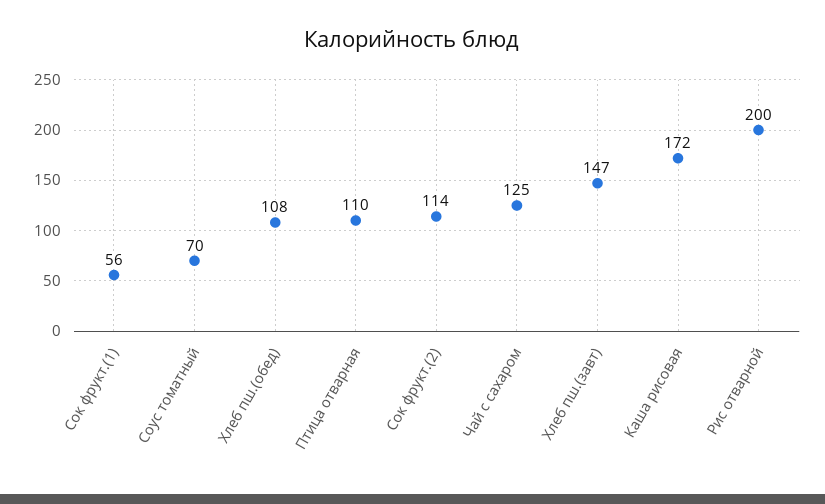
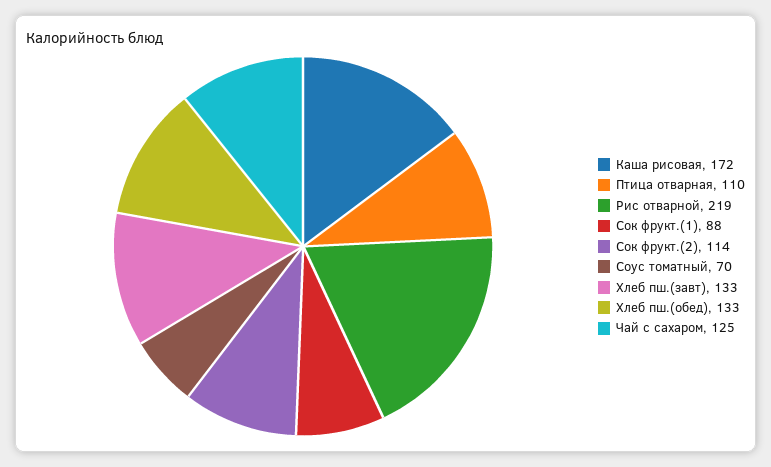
  {
-   "Сок фрукт.(1)": 56,
+   "Сок фрукт.(1)": 88,
    "Соус томатный": 70,
-   "Хлеб пш.(обед)": 108,
+   "Хлеб пш.(обед)": 133,
    "Птица отварная": 110,
    "Сок фрукт.(2)": 114,
    "Чай с сахаром": 125,
-   "Хлеб пш.(завт)": 147,
+   "Хлеб пш.(завт)": 133,
    "Каша рисовая": 172,
-   "Рис отварной": 200
+   "Рис отварной": 219
  }

